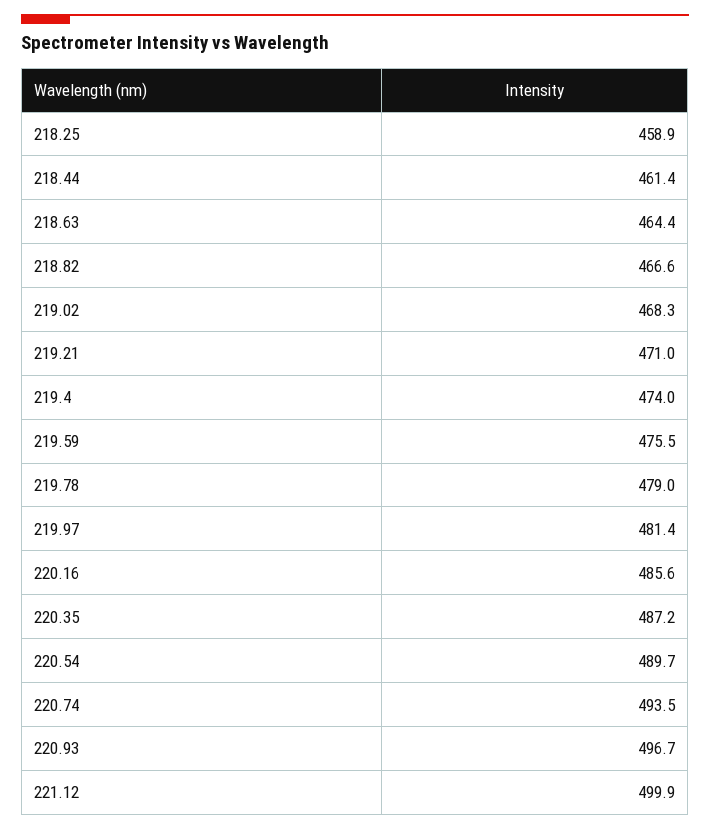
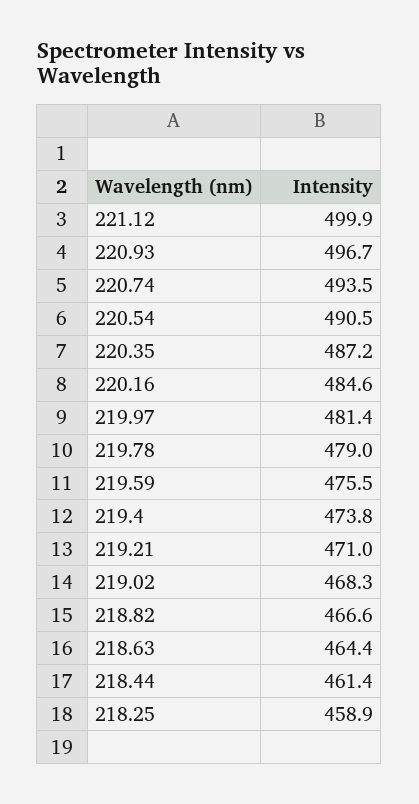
  {
    "218.25": 458.9,
    "218.44": 461.4,
    "218.63": 464.4,
    "218.82": 466.6,
    "219.02": 468.3,
    "219.21": 471,
-   "219.4": 474,
+   "219.4": 473.8,
    "219.59": 475.5,
    "219.78": 479,
    "219.97": 481.4,
-   "220.16": 485.6,
+   "220.16": 484.6,
    "220.35": 487.2,
-   "220.54": 489.7,
+   "220.54": 490.5,
    "220.74": 493.5,
    "220.93": 496.7,
    "221.12": 499.9
  }

